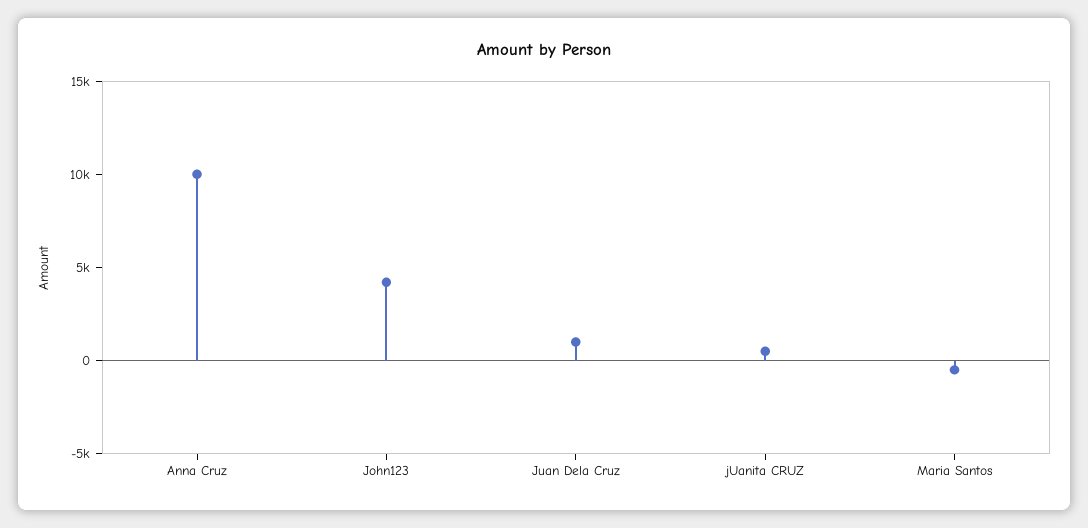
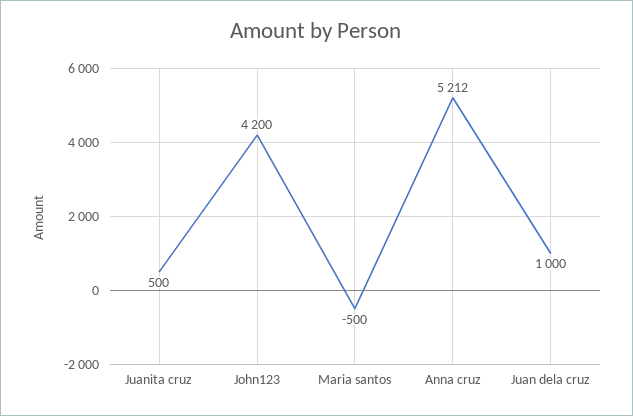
  {
-   "Anna Cruz": 10000,
+   "Anna Cruz": 5212,
    "John123": 4200,
    "Juan Dela Cruz": 1000,
    "jUanita CRUZ": 500,
    "Maria Santos": -500
  }

